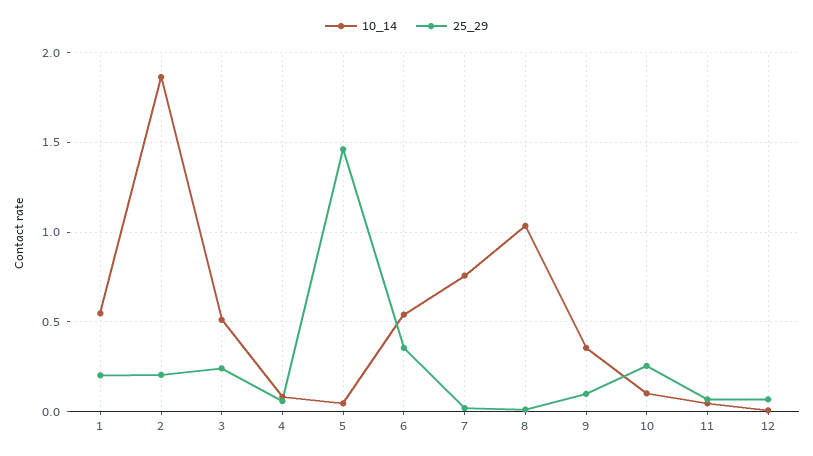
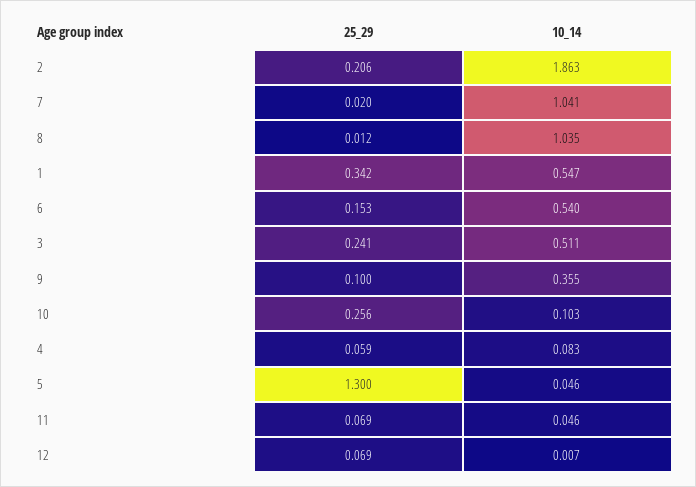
  {
    "10_14": {
      "1": 0.547,
      "2": 1.863,
      "3": 0.511,
      "4": 0.083,
      "5": 0.046,
      "6": 0.54,
-     "7": 0.75,
+     "7": 1.041,
      "8": 1.035,
      "9": 0.355,
      "10": 0.103,
      "11": 0.046,
      "12": 0.007
    },
    "25_29": {
-     "1": 0.2,
+     "1": 0.342,
      "2": 0.206,
      "3": 0.241,
      "4": 0.059,
-     "5": 1.45,
+     "5": 1.3,
-     "6": 0.35,
+     "6": 0.153,
      "7": 0.02,
      "8": 0.012,
      "9": 0.1,
      "10": 0.256,
      "11": 0.069,
      "12": 0.069
    }
  }

